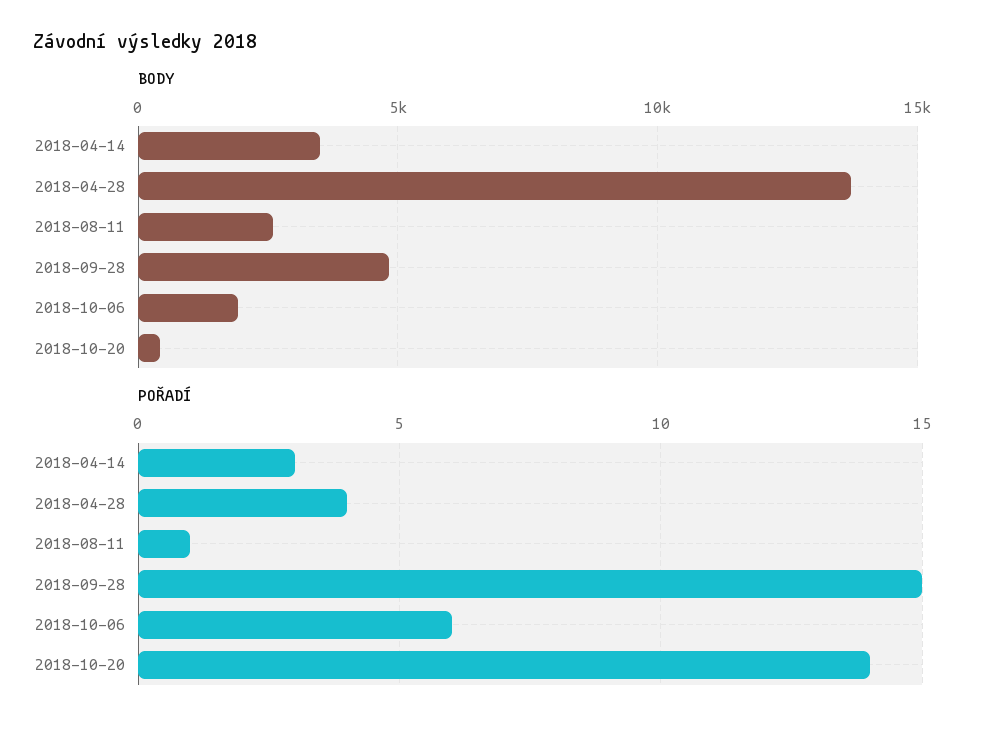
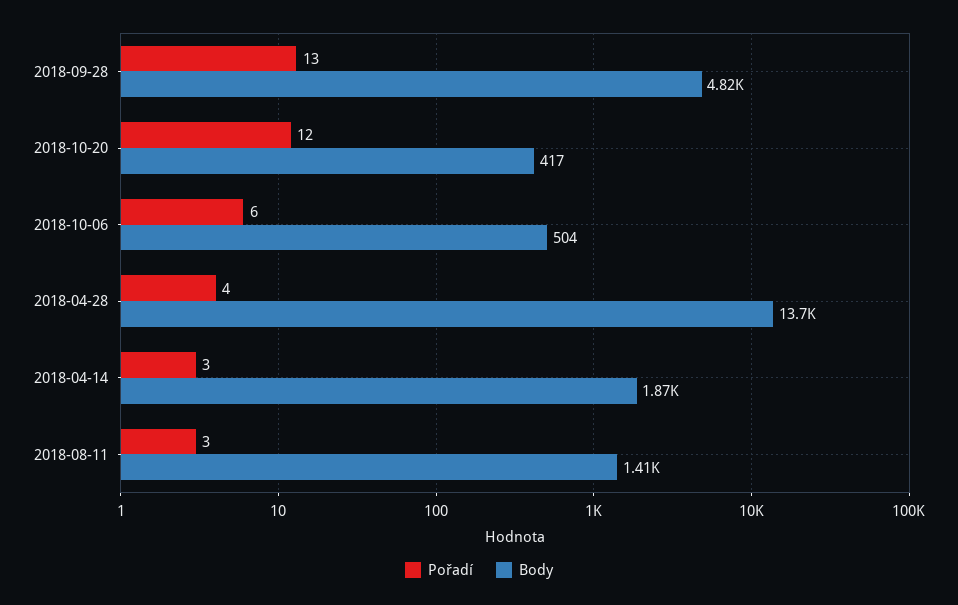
  {
    "BODY": {
-     "2018-04-14": 3500,
+     "2018-04-14": 1870,
      "2018-04-28": 13700,
-     "2018-08-11": 2500,
+     "2018-08-11": 1410,
      "2018-09-28": 4820,
-     "2018-10-06": 2000,
+     "2018-10-06": 504,
      "2018-10-20": 417
    },
    "POŘADÍ": {
      "2018-04-14": 3,
      "2018-04-28": 4,
-     "2018-08-11": 1,
+     "2018-08-11": 3,
-     "2018-09-28": 15,
+     "2018-09-28": 13,
      "2018-10-06": 6,
-     "2018-10-20": 14
+     "2018-10-20": 12
    }
  }

